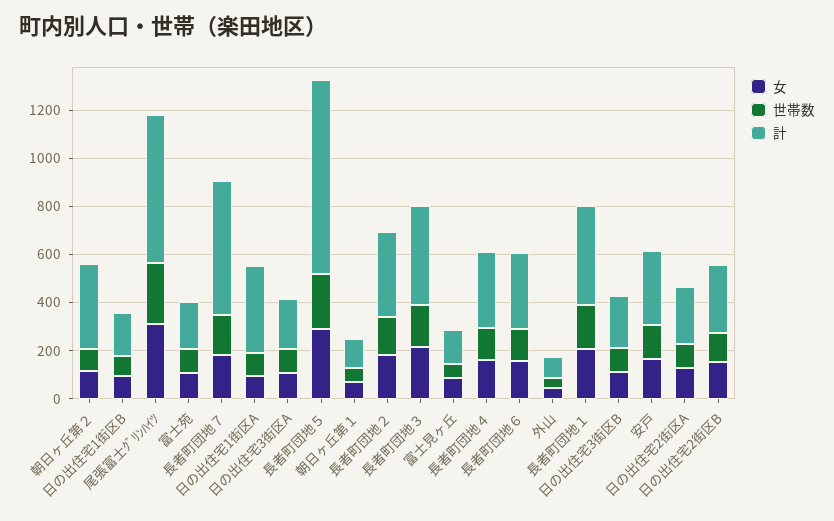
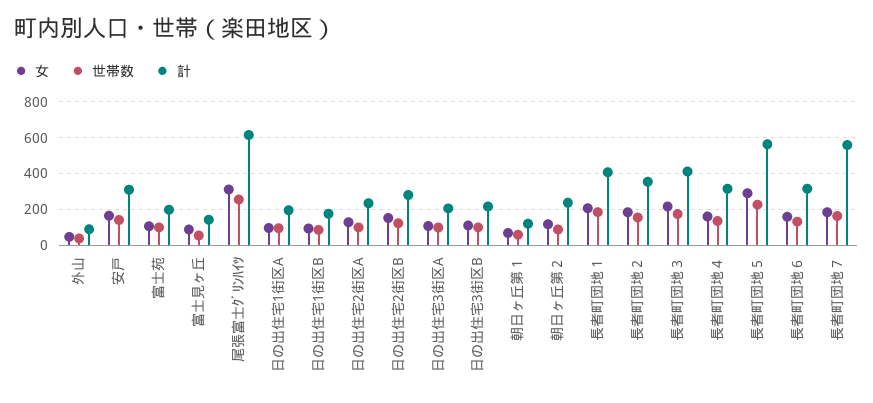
  {
    "女": {
      "朝日ヶ丘第２": 100,
      "日の出住宅1街区B": 100,
      "尾張富士ｸﾞﾘﾝﾊｲﾂ": 300,
      "富士苑": 100,
      "長者町団地７": 200,
      "日の出住宅1街区A": 100,
      "日の出住宅3街区A": 100,
      "長者町団地５": 300,
      "朝日ヶ丘第１": 50,
      "長者町団地２": 200,
      "長者町団地３": 200,
      "富士見ヶ丘": 100,
      "長者町団地４": 150,
      "長者町団地６": 150,
      "外山": 50,
      "長者町団地１": 200,
      "日の出住宅3街区B": 100,
      "安戸": 150,
      "日の出住宅2街区A": 150,
      "日の出住宅2街区B": 150
    },
    "世帯数": {
      "朝日ヶ丘第２": 100,
      "日の出住宅1街区B": 100,
      "尾張富士ｸﾞﾘﾝﾊｲﾂ": 250,
      "富士苑": 100,
      "長者町団地７": 150,
      "日の出住宅1街区A": 100,
      "日の出住宅3街区A": 100,
      "長者町団地５": 250,
      "朝日ヶ丘第１": 50,
      "長者町団地２": 150,
      "長者町団地３": 200,
      "富士見ヶ丘": 50,
      "長者町団地４": 150,
      "長者町団地６": 150,
      "外山": 50,
      "長者町団地１": 200,
      "日の出住宅3街区B": 100,
      "安戸": 150,
      "日の出住宅2街区A": 100,
      "日の出住宅2街区B": 100
    },
    "計": {
-     "朝日ヶ丘第２": 350,
+     "朝日ヶ丘第２": 250,
      "日の出住宅1街区B": 200,
      "尾張富士ｸﾞﾘﾝﾊｲﾂ": 600,
      "富士苑": 200,
      "長者町団地７": 550,
-     "日の出住宅1街区A": 350,
+     "日の出住宅1街区A": 200,
      "日の出住宅3街区A": 200,
-     "長者町団地５": 800,
+     "長者町団地５": 550,
      "朝日ヶ丘第１": 100,
      "長者町団地２": 350,
      "長者町団地３": 400,
      "富士見ヶ丘": 150,
      "長者町団地４": 300,
      "長者町団地６": 300,
      "外山": 100,
      "長者町団地１": 400,
      "日の出住宅3街区B": 200,
      "安戸": 300,
      "日の出住宅2街区A": 250,
      "日の出住宅2街区B": 300
    }
  }

